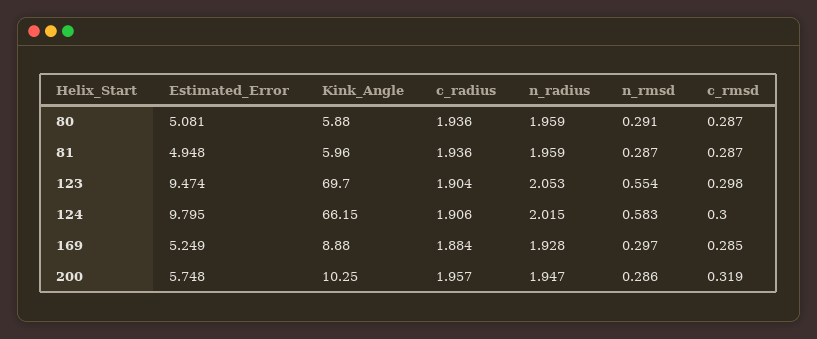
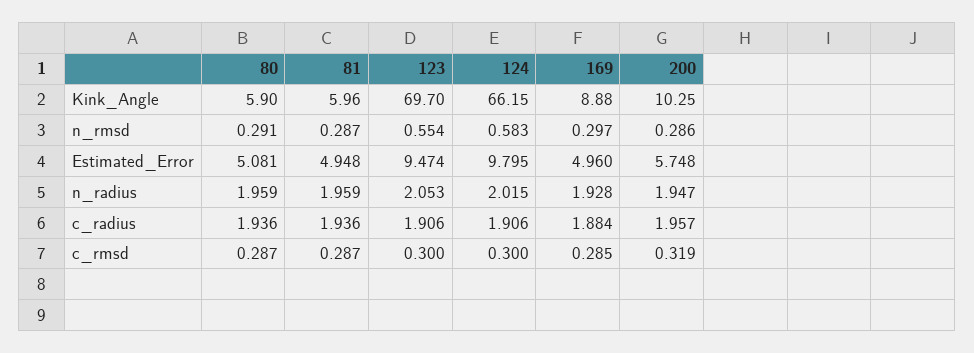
  {
    "Estimated_Error": {
      "80": 5.081,
      "81": 4.948,
      "123": 9.474,
      "124": 9.795,
-     "169": 5.249,
+     "169": 4.96,
      "200": 5.748
    },
    "Kink_Angle": {
-     "80": 5.88,
+     "80": 5.9,
      "81": 5.96,
      "123": 69.7,
      "124": 66.15,
      "169": 8.88,
      "200": 10.25
    },
    "c_radius": {
      "80": 1.936,
      "81": 1.936,
-     "123": 1.904,
+     "123": 1.906,
      "124": 1.906,
      "169": 1.884,
      "200": 1.957
    },
    "n_radius": {
      "80": 1.959,
      "81": 1.959,
      "123": 2.053,
      "124": 2.015,
      "169": 1.928,
      "200": 1.947
    },
    "n_rmsd": {
      "80": 0.291,
      "81": 0.287,
      "123": 0.554,
      "124": 0.583,
      "169": 0.297,
      "200": 0.286
    },
    "c_rmsd": {
      "80": 0.287,
      "81": 0.287,
-     "123": 0.298,
+     "123": 0.3,
      "124": 0.3,
      "169": 0.285,
      "200": 0.319
    }
  }

